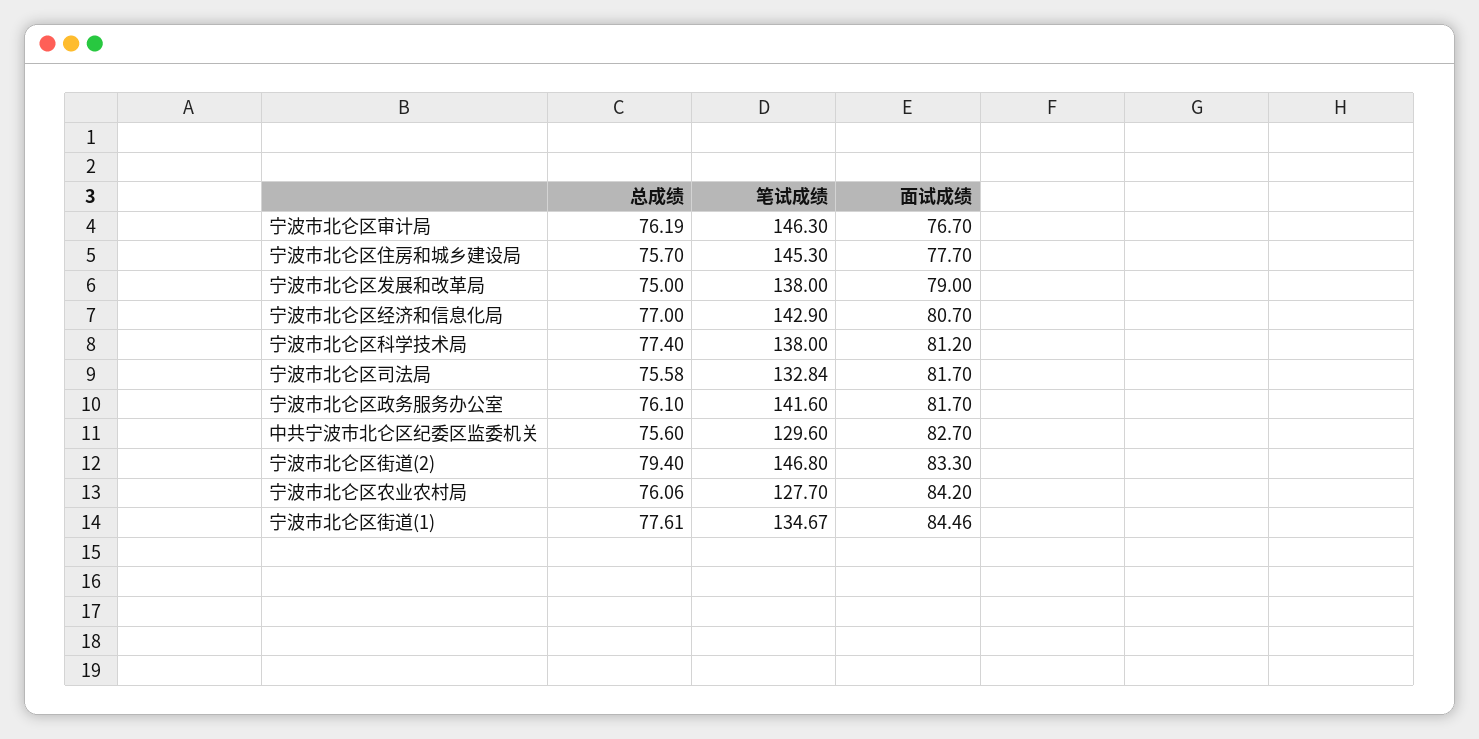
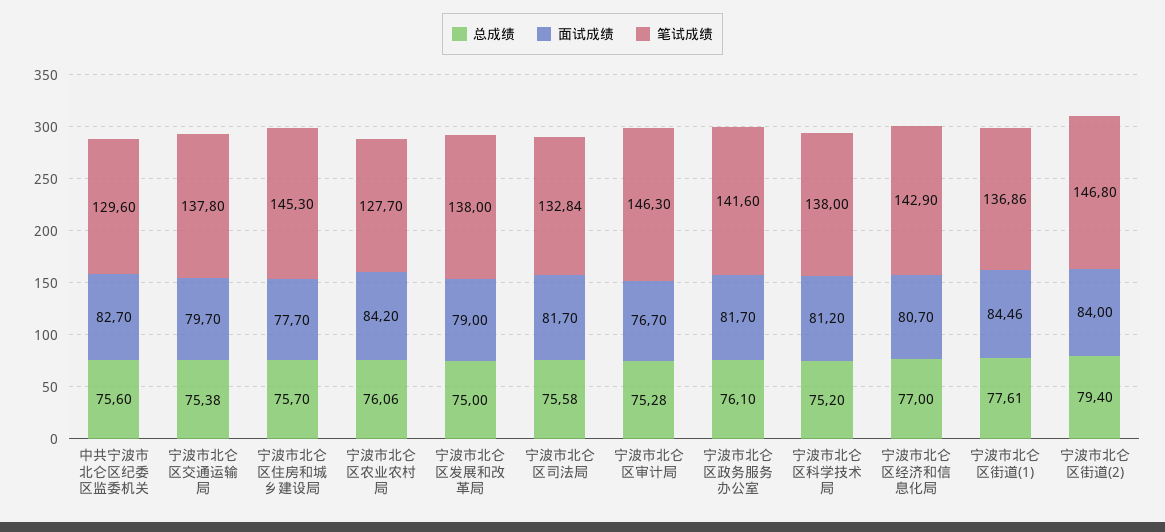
  {
    "总成绩": {
-     "宁波市北仑区审计局": 76.19,
+     "宁波市北仑区审计局": 75.28,
      "宁波市北仑区住房和城乡建设局": 75.7,
      "宁波市北仑区发展和改革局": 75,
      "宁波市北仑区经济和信息化局": 77,
-     "宁波市北仑区科学技术局": 77.4,
+     "宁波市北仑区科学技术局": 75.2,
      "宁波市北仑区司法局": 75.58,
      "宁波市北仑区政务服务办公室": 76.1,
      "中共宁波市北仑区纪委区监委机关": 75.6,
      "宁波市北仑区街道(2)": 79.4,
      "宁波市北仑区农业农村局": 76.06,
-     "宁波市北仑区街道(1)": 77.61
+     "宁波市北仑区街道(1)": 77.61,
+     "宁波市北仑区交通运输局": 75.38
    },
    "笔试成绩": {
      "宁波市北仑区审计局": 146.3,
      "宁波市北仑区住房和城乡建设局": 145.3,
      "宁波市北仑区发展和改革局": 138,
      "宁波市北仑区经济和信息化局": 142.9,
      "宁波市北仑区科学技术局": 138,
      "宁波市北仑区司法局": 132.84,
      "宁波市北仑区政务服务办公室": 141.6,
      "中共宁波市北仑区纪委区监委机关": 129.6,
      "宁波市北仑区街道(2)": 146.8,
      "宁波市北仑区农业农村局": 127.7,
-     "宁波市北仑区街道(1)": 134.67
+     "宁波市北仑区街道(1)": 136.86,
+     "宁波市北仑区交通运输局": 137.8
    },
    "面试成绩": {
      "宁波市北仑区审计局": 76.7,
      "宁波市北仑区住房和城乡建设局": 77.7,
      "宁波市北仑区发展和改革局": 79,
      "宁波市北仑区经济和信息化局": 80.7,
      "宁波市北仑区科学技术局": 81.2,
      "宁波市北仑区司法局": 81.7,
      "宁波市北仑区政务服务办公室": 81.7,
      "中共宁波市北仑区纪委区监委机关": 82.7,
-     "宁波市北仑区街道(2)": 83.3,
+     "宁波市北仑区街道(2)": 84,
      "宁波市北仑区农业农村局": 84.2,
-     "宁波市北仑区街道(1)": 84.46
+     "宁波市北仑区街道(1)": 84.46,
+     "宁波市北仑区交通运输局": 79.7
    }
  }

